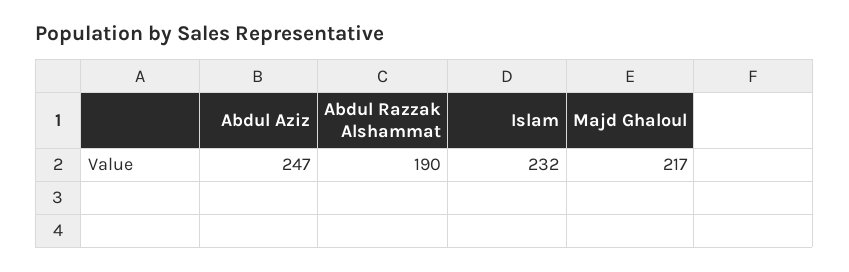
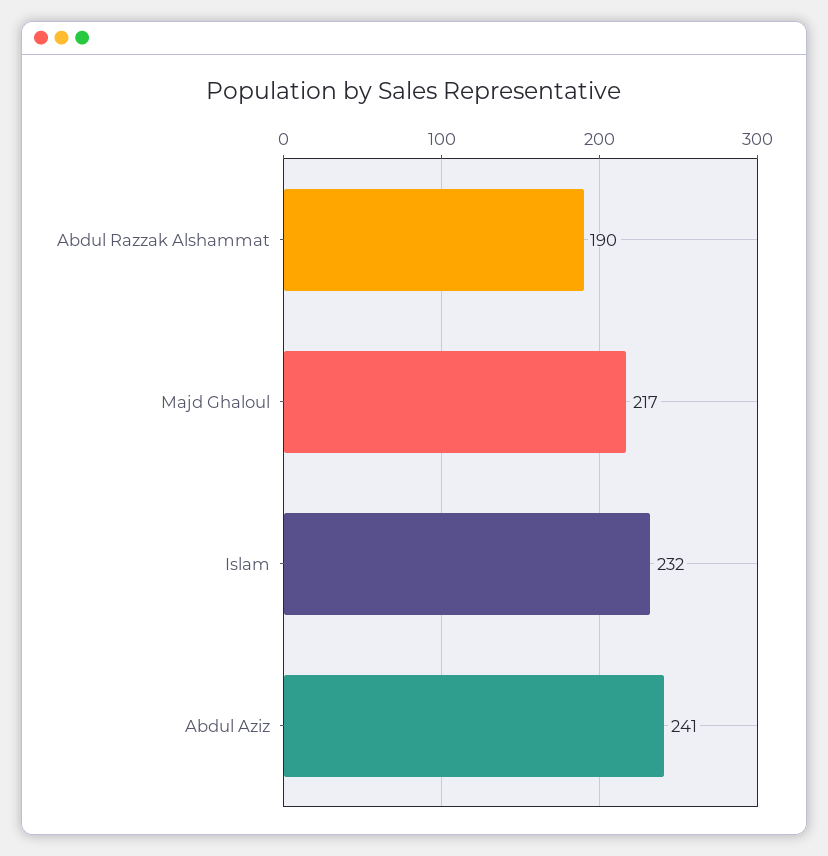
  {
-   "Abdul Aziz": 247,
+   "Abdul Aziz": 241,
    "Abdul Razzak Alshammat": 190,
    "Islam": 232,
    "Majd Ghaloul": 217
  }

